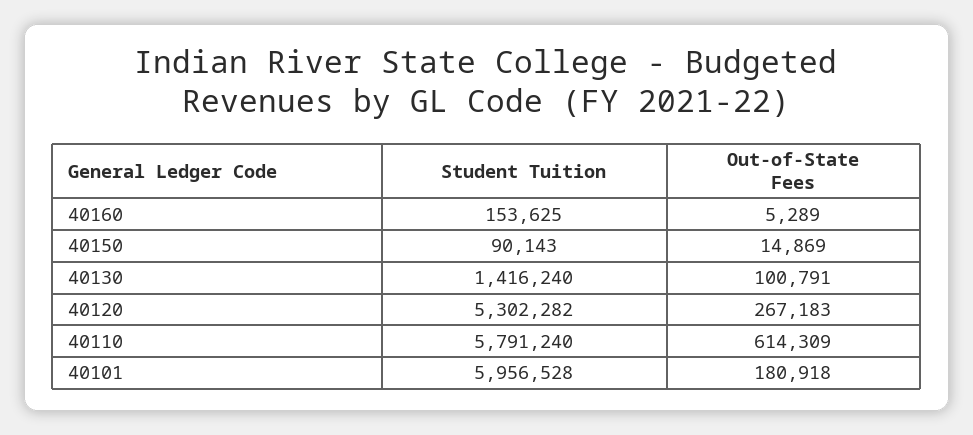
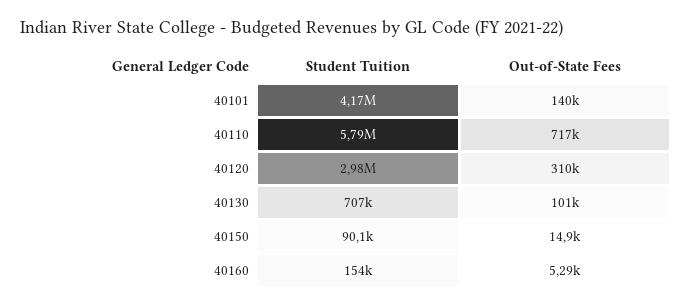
  {
    "Student Tuition": {
      "40160": 153625,
      "40150": 90143,
-     "40130": 1416240,
+     "40130": 707000,
-     "40120": 5302282,
+     "40120": 2980000,
      "40110": 5791240,
-     "40101": 5956528
+     "40101": 4170000
    },
    "Out-of-State Fees": {
      "40160": 5289,
      "40150": 14869,
      "40130": 100791,
-     "40120": 267183,
+     "40120": 310000,
-     "40110": 614309,
+     "40110": 717000,
-     "40101": 180918
+     "40101": 140000
    }
  }

